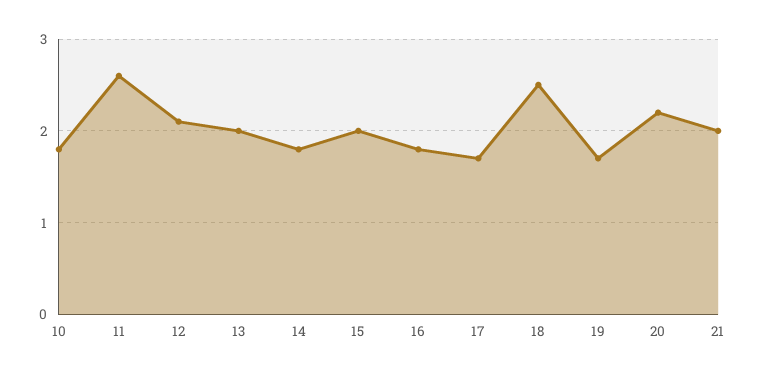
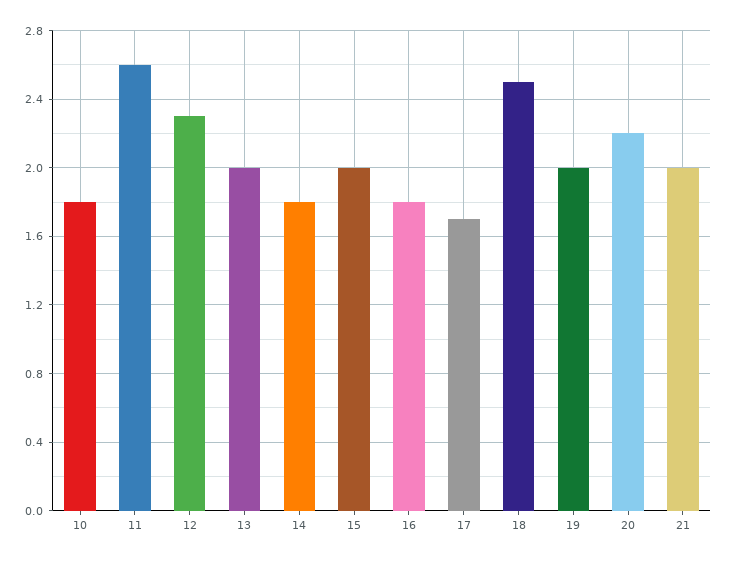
  {
    "10": 1.8,
    "11": 2.6,
-   "12": 2.1,
+   "12": 2.3,
    "13": 2,
    "14": 1.8,
    "15": 2,
    "16": 1.8,
    "17": 1.7,
    "18": 2.5,
-   "19": 1.7,
+   "19": 2,
    "20": 2.2,
    "21": 2
  }

